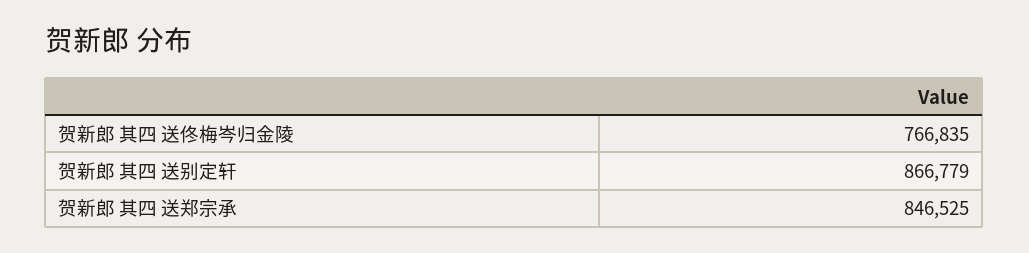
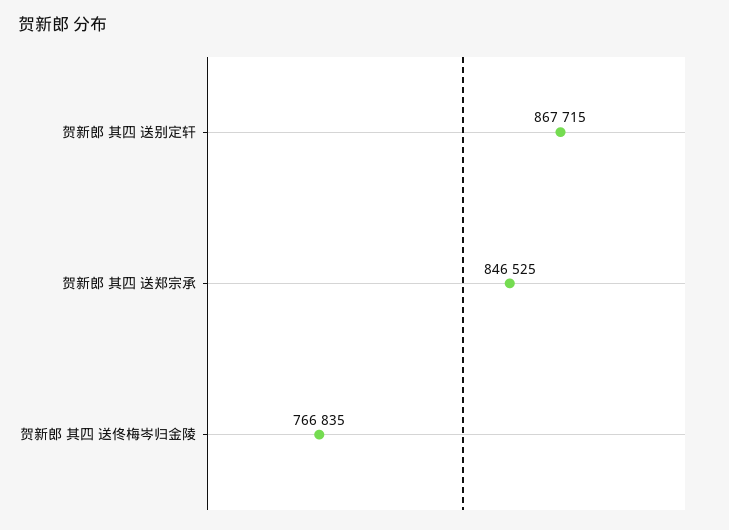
  {
    "贺新郎 其四 送佟梅岑归金陵": 766835,
-   "贺新郎 其四 送别定轩": 866779,
+   "贺新郎 其四 送别定轩": 867715,
    "贺新郎 其四 送郑宗承": 846525
  }

